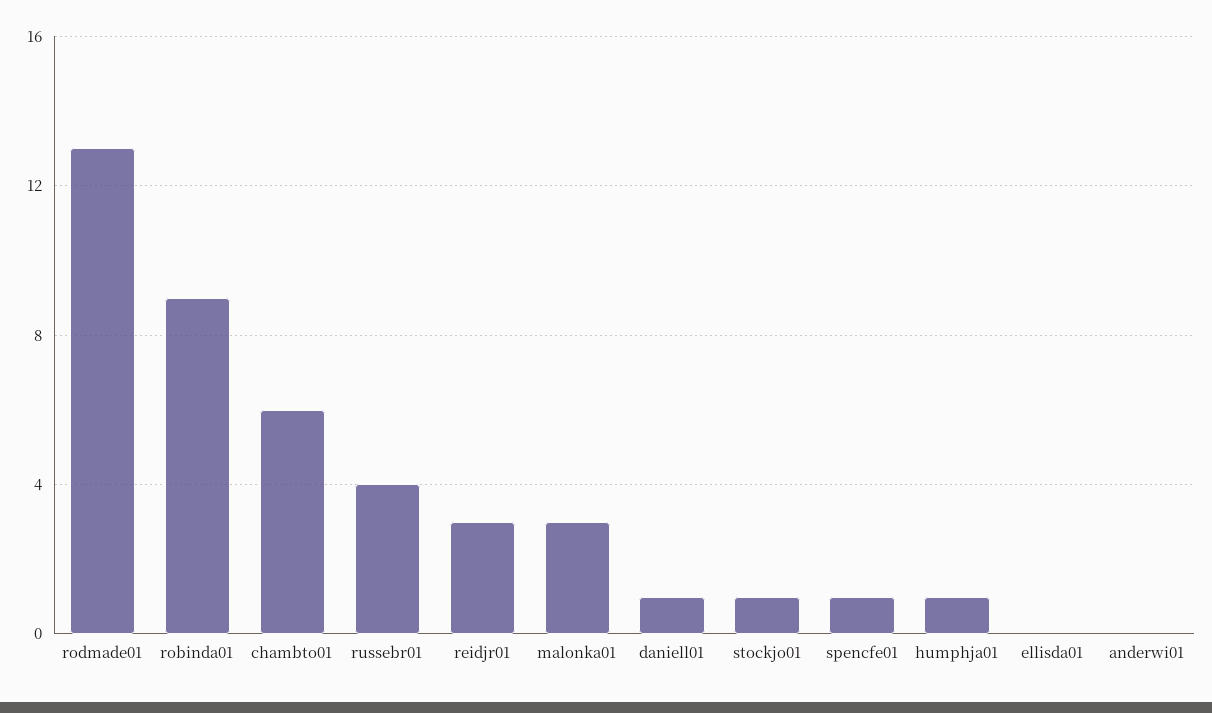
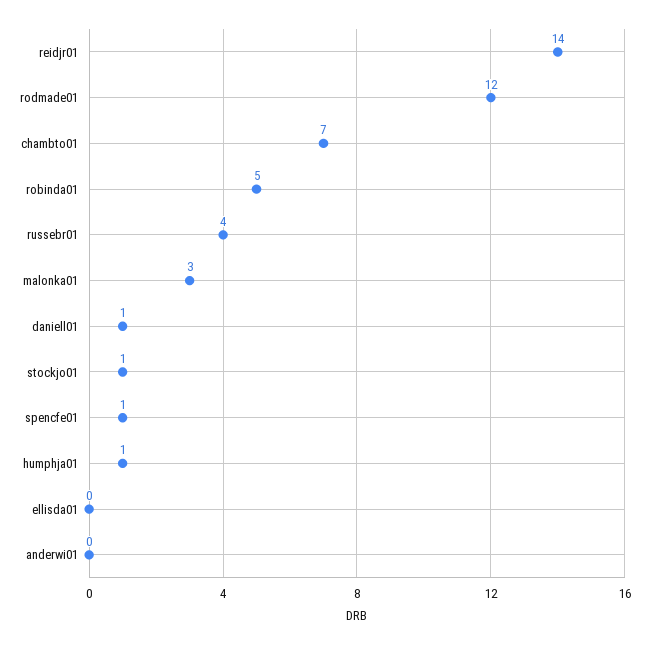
  {
-   "rodmade01": 13,
+   "rodmade01": 12,
-   "robinda01": 9,
+   "robinda01": 5,
-   "chambto01": 6,
+   "chambto01": 7,
    "russebr01": 4,
-   "reidjr01": 3,
+   "reidjr01": 14,
    "malonka01": 3,
    "daniell01": 1,
    "stockjo01": 1,
    "spencfe01": 1,
    "humphja01": 1,
    "ellisda01": 0,
    "anderwi01": 0
  }

